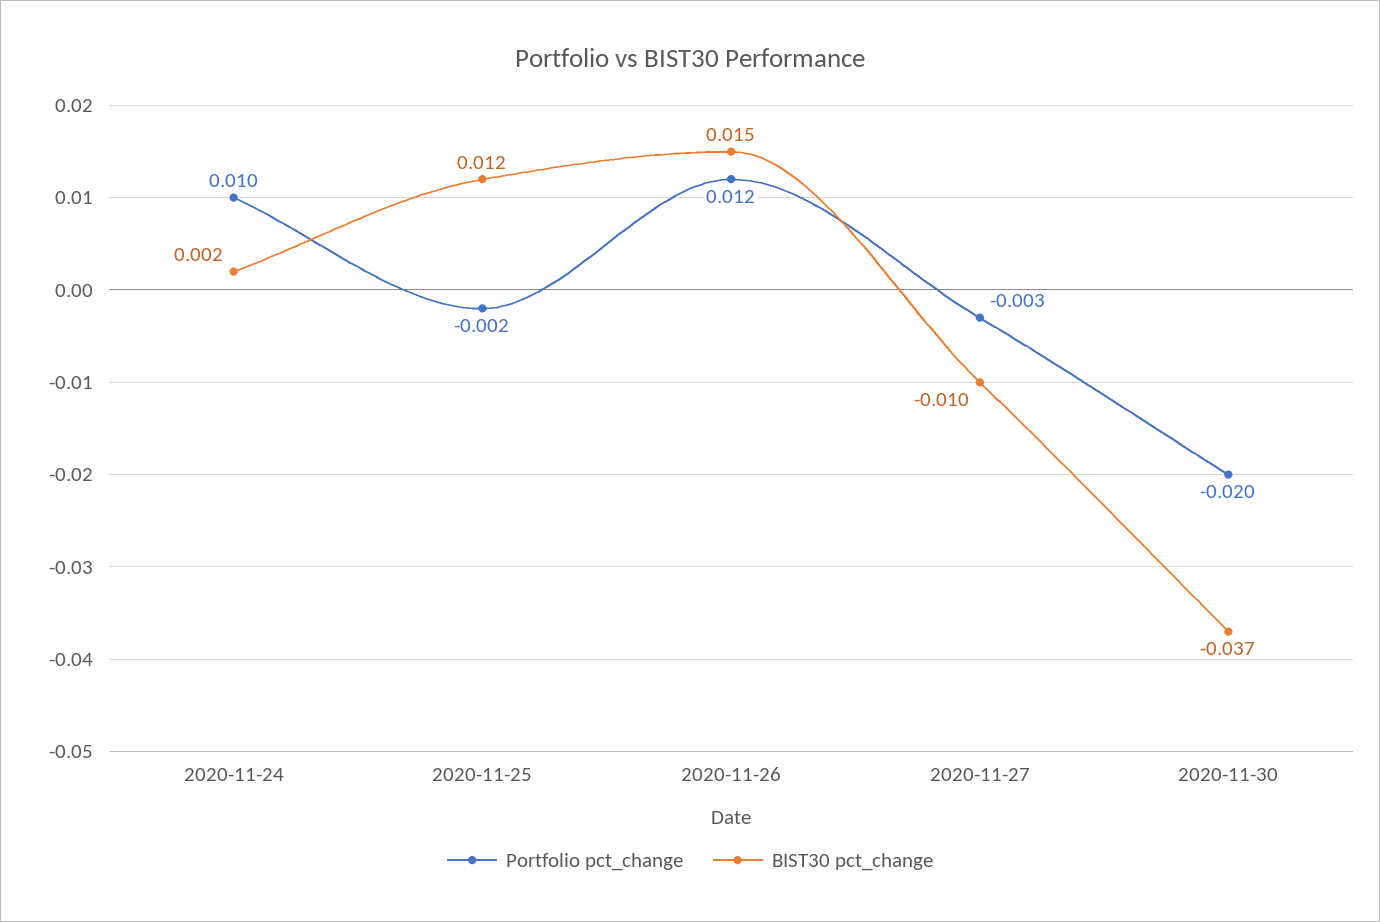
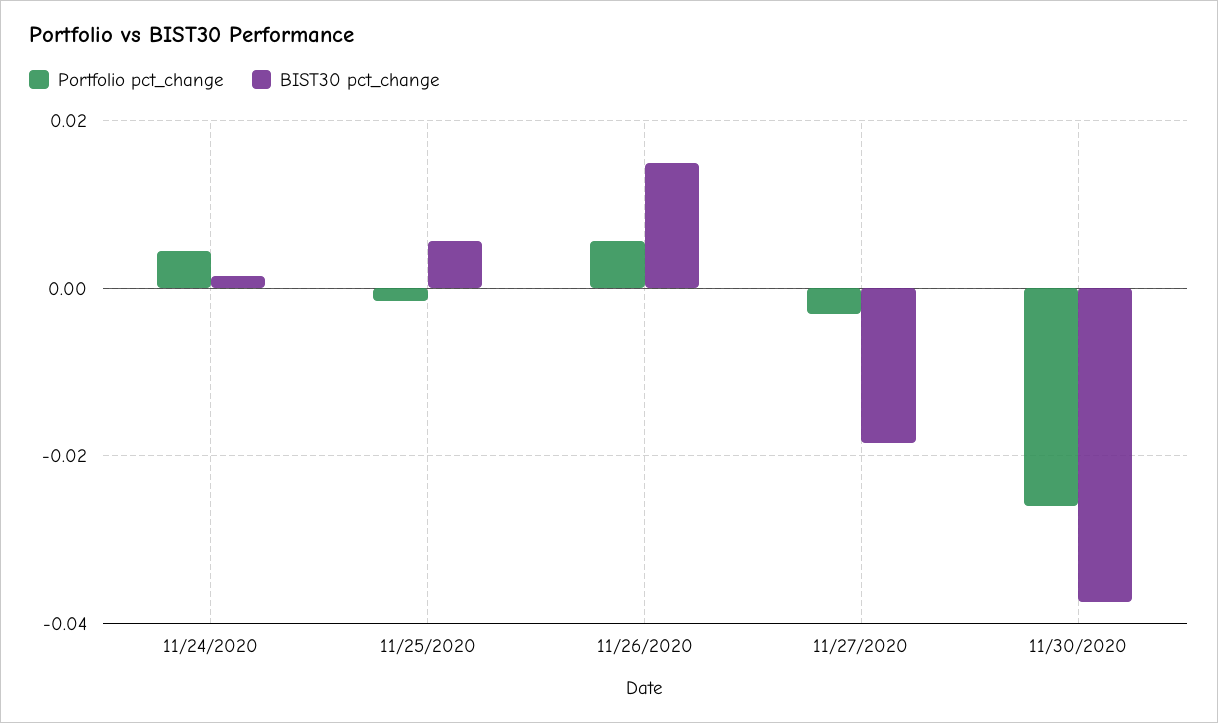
  {
    "Portfolio pct_change": {
-     "2020-11-24": 0.01,
+     "2020-11-24": 0.004,
      "2020-11-25": -0.002,
-     "2020-11-26": 0.012,
+     "2020-11-26": 0.006,
      "2020-11-27": -0.003,
-     "2020-11-30": -0.02
+     "2020-11-30": -0.026
    },
    "BIST30 pct_change": {
      "2020-11-24": 0.002,
-     "2020-11-25": 0.012,
+     "2020-11-25": 0.006,
      "2020-11-26": 0.015,
-     "2020-11-27": -0.01,
+     "2020-11-27": -0.018,
      "2020-11-30": -0.037
    }
  }

